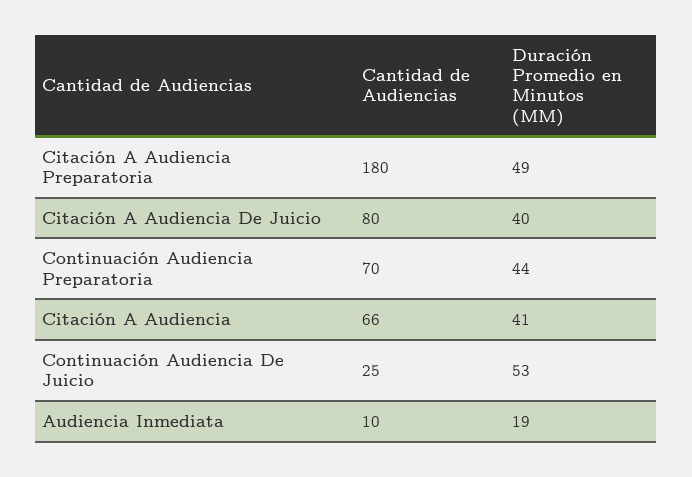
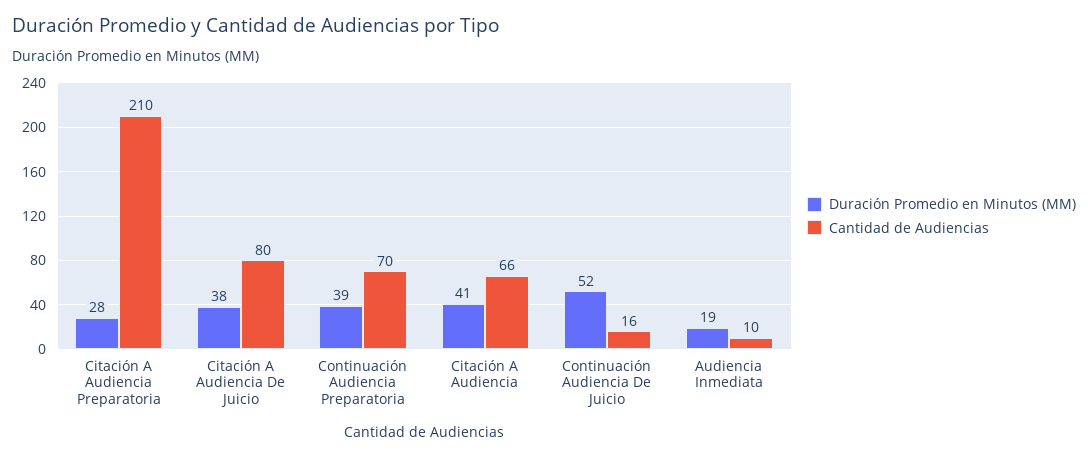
  {
    "Cantidad de Audiencias": {
-     "Citación A Audiencia Preparatoria": 180,
+     "Citación A Audiencia Preparatoria": 210,
      "Citación A Audiencia De Juicio": 80,
      "Continuación Audiencia Preparatoria": 70,
      "Citación A Audiencia": 66,
-     "Continuación Audiencia De Juicio": 25,
+     "Continuación Audiencia De Juicio": 16,
      "Audiencia Inmediata": 10
    },
    "Duración Promedio en Minutos (MM)": {
-     "Citación A Audiencia Preparatoria": 49,
+     "Citación A Audiencia Preparatoria": 28,
-     "Citación A Audiencia De Juicio": 40,
+     "Citación A Audiencia De Juicio": 38,
-     "Continuación Audiencia Preparatoria": 44,
+     "Continuación Audiencia Preparatoria": 39,
      "Citación A Audiencia": 41,
-     "Continuación Audiencia De Juicio": 53,
+     "Continuación Audiencia De Juicio": 52,
      "Audiencia Inmediata": 19
    }
  }

